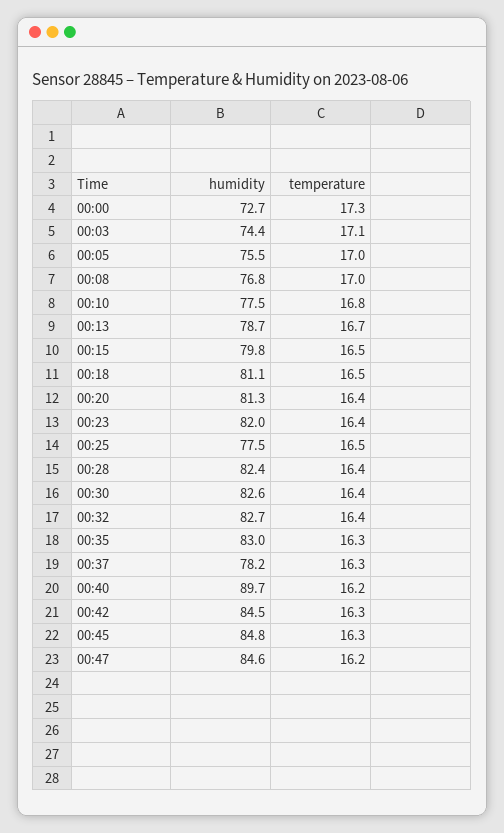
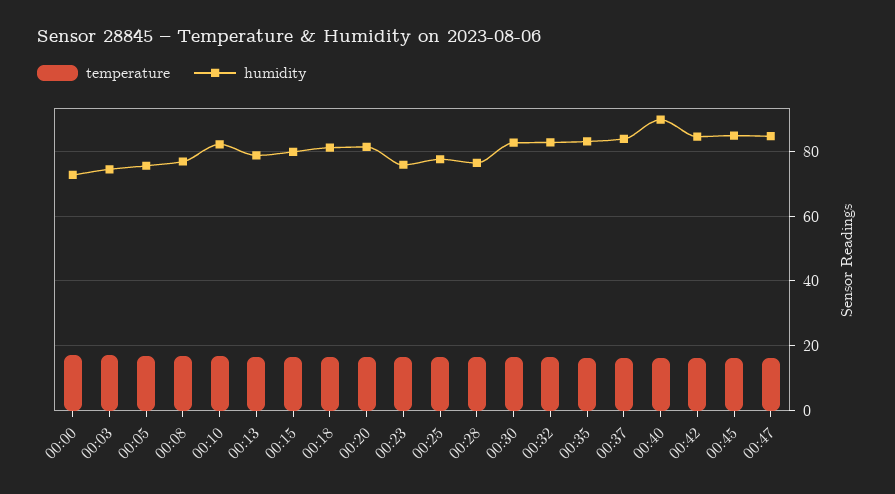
  {
    "humidity": {
      "00:00": 72.7,
      "00:03": 74.4,
      "00:05": 75.5,
      "00:08": 76.8,
-     "00:10": 77.5,
+     "00:10": 82,
      "00:13": 78.7,
      "00:15": 79.8,
      "00:18": 81.1,
      "00:20": 81.3,
-     "00:23": 82,
+     "00:23": 76,
      "00:25": 77.5,
-     "00:28": 82.4,
+     "00:28": 76,
      "00:30": 82.6,
      "00:32": 82.7,
      "00:35": 83,
-     "00:37": 78.2,
+     "00:37": 84,
      "00:40": 89.7,
      "00:42": 84.5,
      "00:45": 84.8,
      "00:47": 84.6
    },
    "temperature": {
      "00:00": 17.3,
      "00:03": 17.1,
      "00:05": 17,
      "00:08": 17,
      "00:10": 16.8,
      "00:13": 16.7,
      "00:15": 16.5,
      "00:18": 16.5,
      "00:20": 16.4,
      "00:23": 16.4,
      "00:25": 16.5,
      "00:28": 16.4,
      "00:30": 16.4,
      "00:32": 16.4,
      "00:35": 16.3,
      "00:37": 16.3,
      "00:40": 16.2,
      "00:42": 16.3,
      "00:45": 16.3,
      "00:47": 16.2
    }
  }

